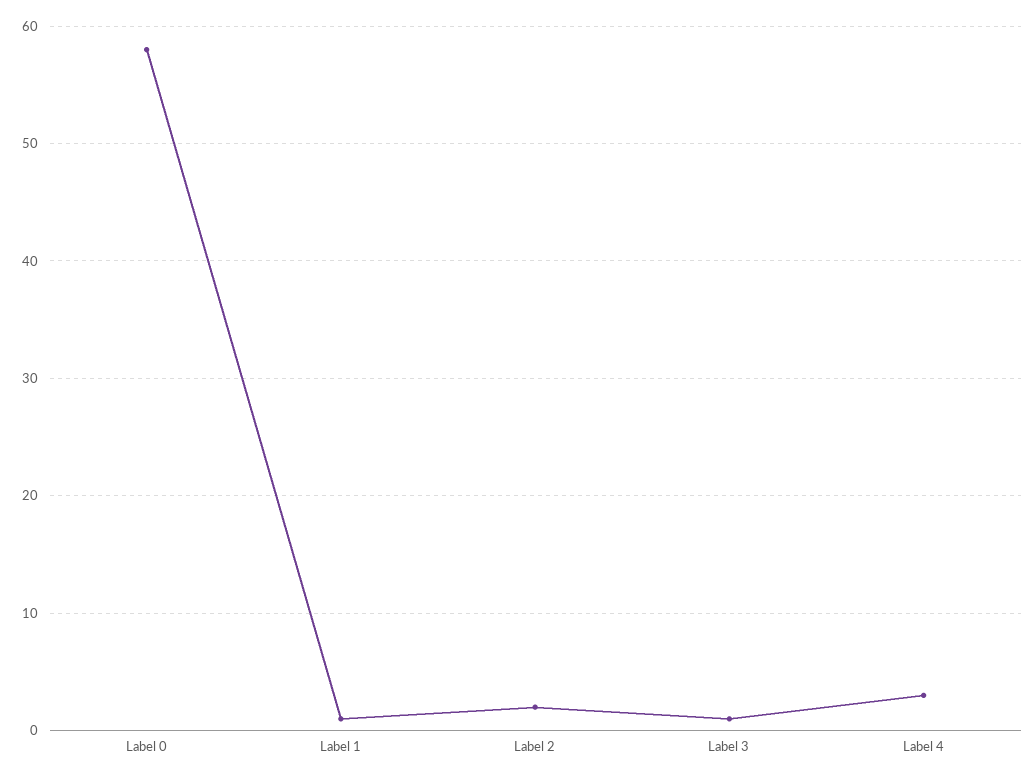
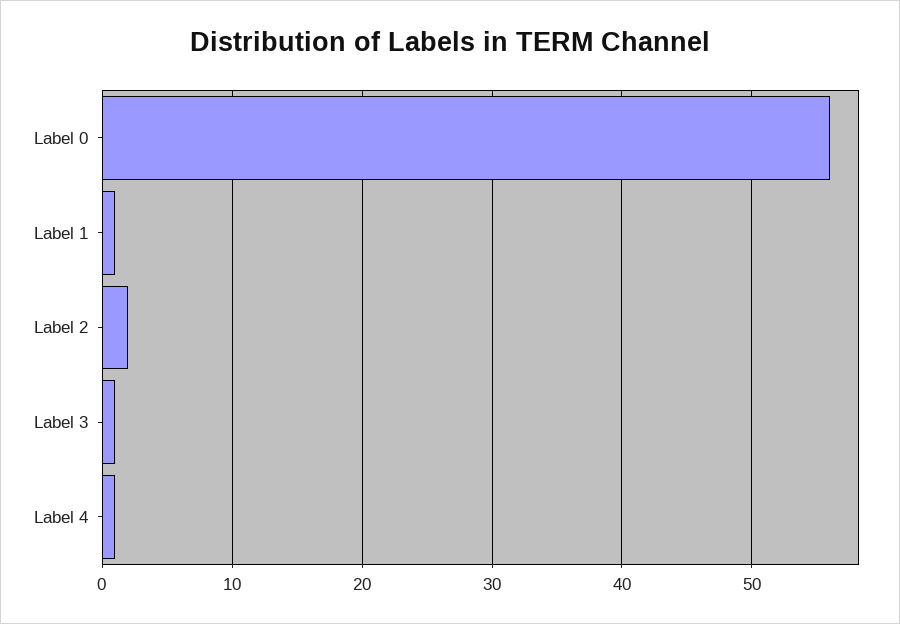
  {
-   "Label 0": 58,
+   "Label 0": 56,
    "Label 1": 1,
    "Label 2": 2,
    "Label 3": 1,
-   "Label 4": 3
+   "Label 4": 1
  }

